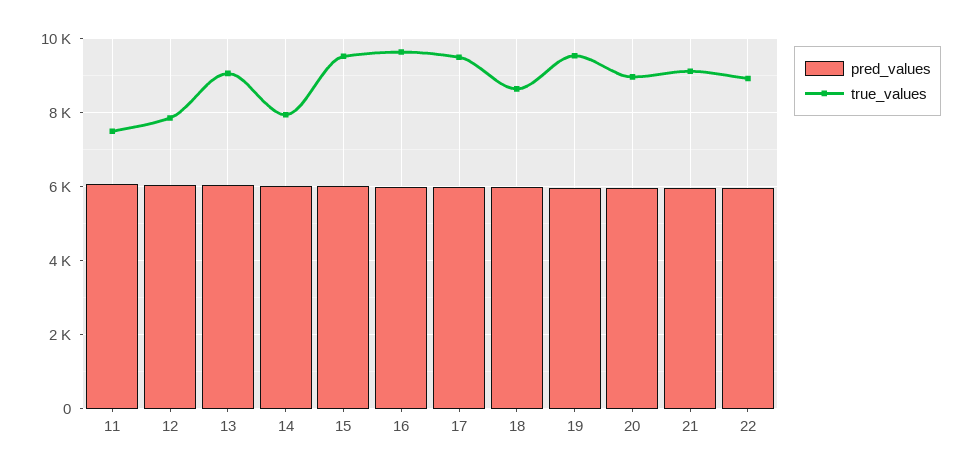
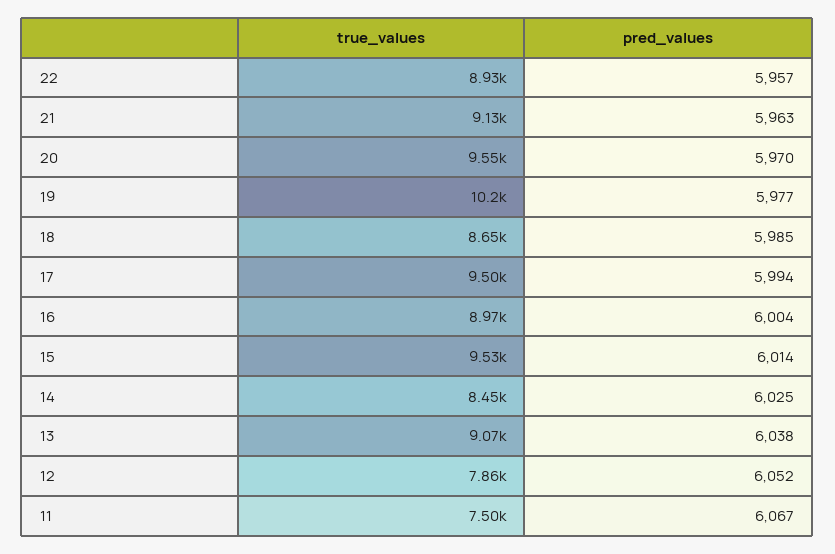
  {
    "pred_values": {
      "11": 6067,
      "12": 6052,
      "13": 6038,
      "14": 6025,
      "15": 6014,
      "16": 6004,
      "17": 5994,
      "18": 5985,
      "19": 5977,
      "20": 5970,
      "21": 5963,
      "22": 5957
    },
    "true_values": {
      "11": 7500,
      "12": 7860,
      "13": 9070,
-     "14": 8000,
+     "14": 8450,
      "15": 9530,
-     "16": 9600,
+     "16": 8970,
      "17": 9500,
      "18": 8650,
-     "19": 9600,
+     "19": 10200,
-     "20": 9000,
+     "20": 9550,
      "21": 9130,
      "22": 8930
    }
  }

